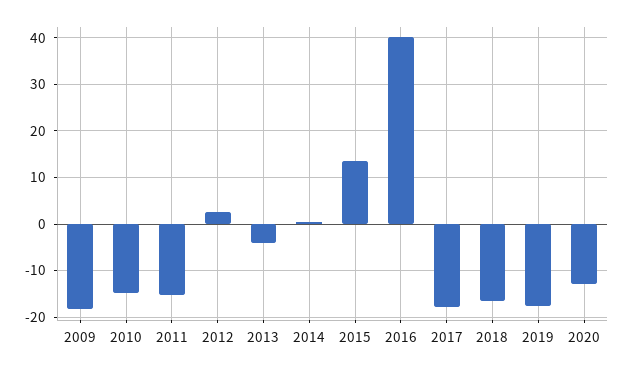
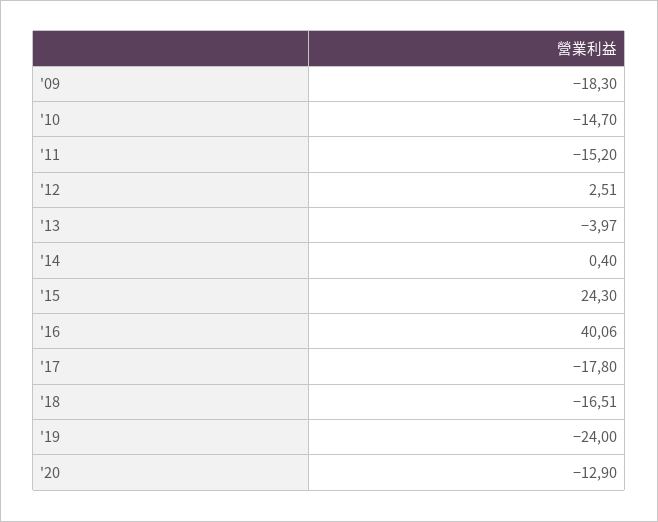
  {
    "2009": -18.3,
    "2010": -14.7,
    "2011": -15.2,
    "2012": 2.51,
    "2013": -3.97,
    "2014": 0.4,
-   "2015": 14,
+   "2015": 24.3,
    "2016": 40.06,
    "2017": -17.8,
    "2018": -16.51,
-   "2019": -18,
+   "2019": -24,
    "2020": -12.9
  }

